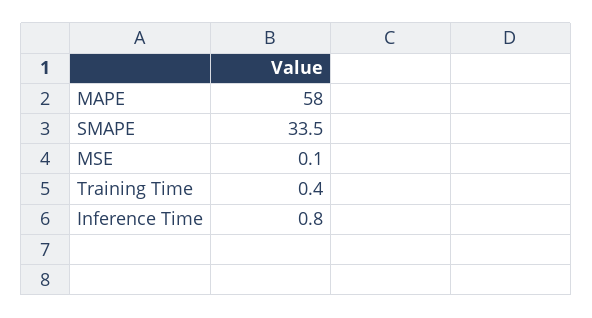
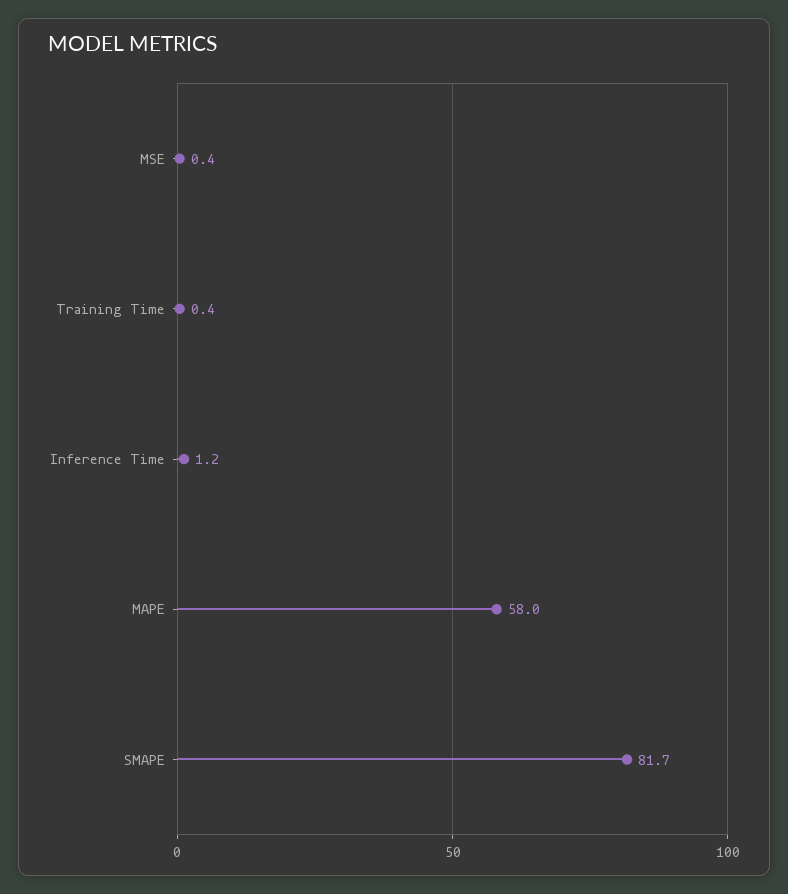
  {
    "MAPE": 58,
-   "SMAPE": 33.5,
+   "SMAPE": 81.7,
-   "MSE": 0.1,
+   "MSE": 0.4,
    "Training Time": 0.4,
-   "Inference Time": 0.8
+   "Inference Time": 1.2
  }

